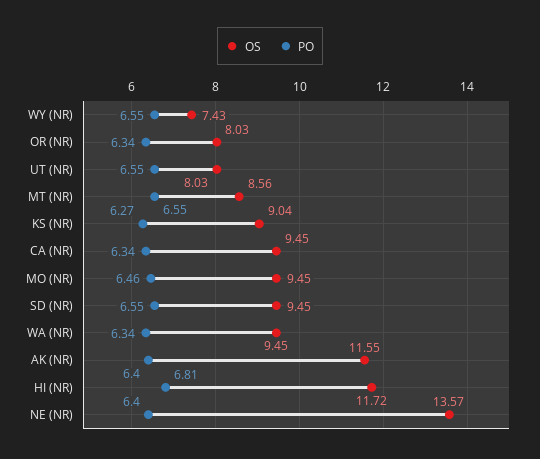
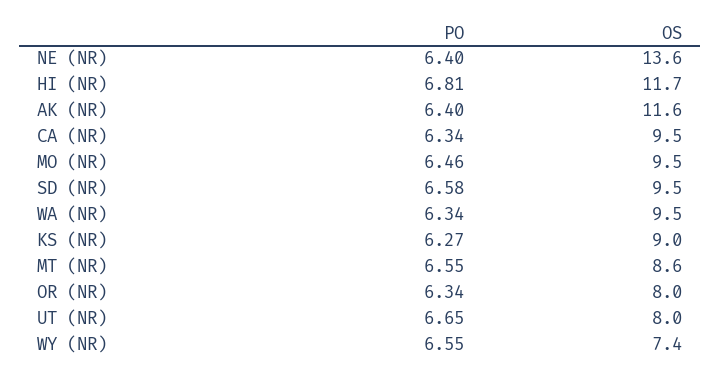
  {
    "OS": {
      "WY (NR)": 7.43,
      "OR (NR)": 8.03,
      "UT (NR)": 8.03,
      "MT (NR)": 8.56,
      "KS (NR)": 9.04,
      "CA (NR)": 9.45,
      "MO (NR)": 9.45,
      "SD (NR)": 9.45,
      "WA (NR)": 9.45,
      "AK (NR)": 11.55,
      "HI (NR)": 11.72,
      "NE (NR)": 13.57
    },
    "PO": {
      "WY (NR)": 6.55,
      "OR (NR)": 6.34,
-     "UT (NR)": 6.55,
+     "UT (NR)": 6.65,
      "MT (NR)": 6.55,
      "KS (NR)": 6.27,
      "CA (NR)": 6.34,
      "MO (NR)": 6.46,
-     "SD (NR)": 6.55,
+     "SD (NR)": 6.58,
      "WA (NR)": 6.34,
      "AK (NR)": 6.4,
      "HI (NR)": 6.81,
      "NE (NR)": 6.4
    }
  }

